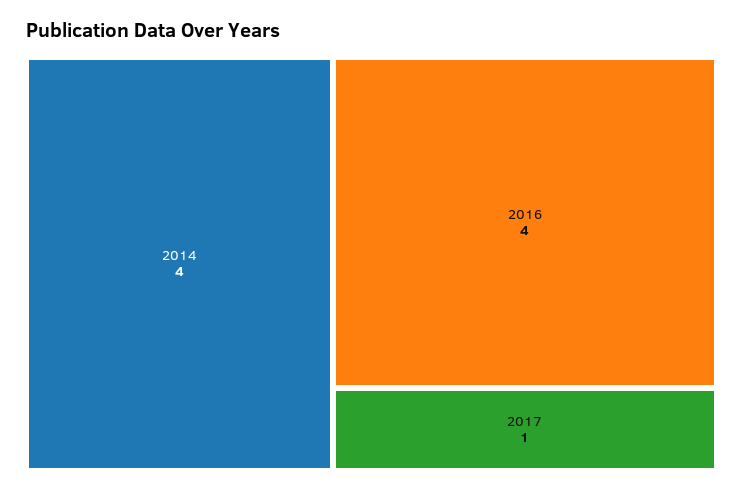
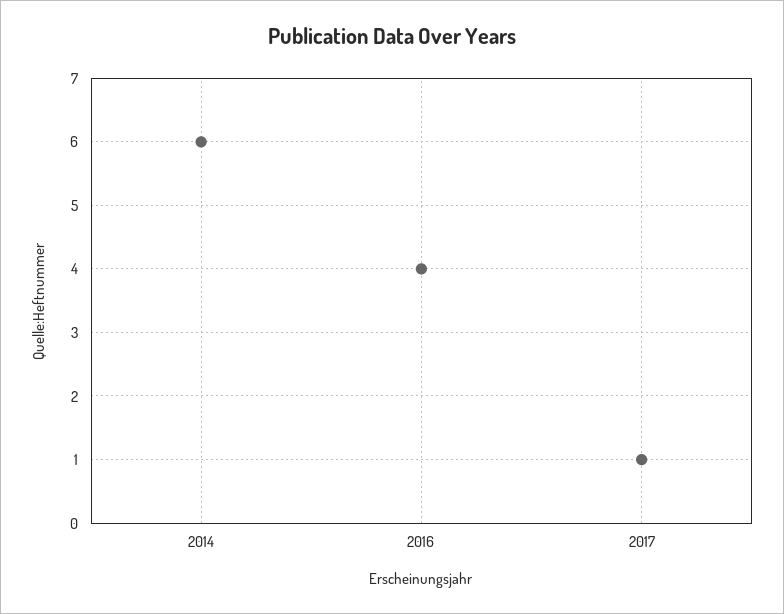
  {
-   "2014": 4,
+   "2014": 6,
    "2016": 4,
    "2017": 1
  }

